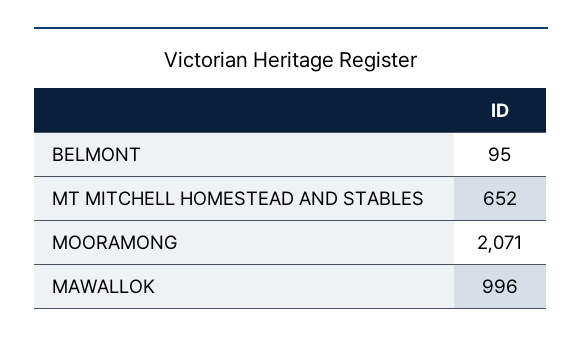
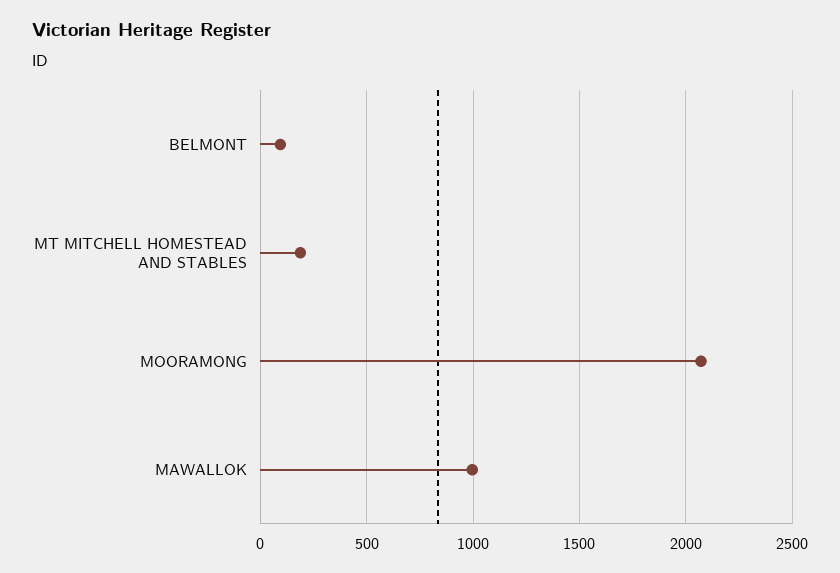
  {
    "BELMONT": 95,
-   "MT MITCHELL HOMESTEAD AND STABLES": 652,
+   "MT MITCHELL HOMESTEAD AND STABLES": 200,
    "MOORAMONG": 2071,
    "MAWALLOK": 996
  }

